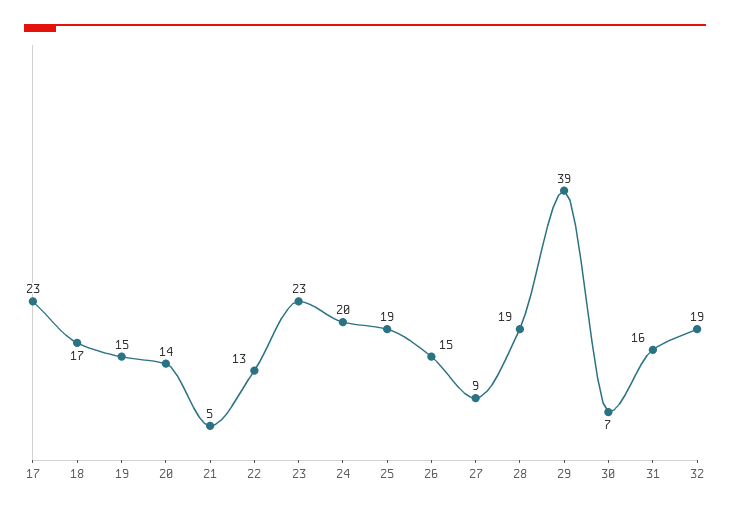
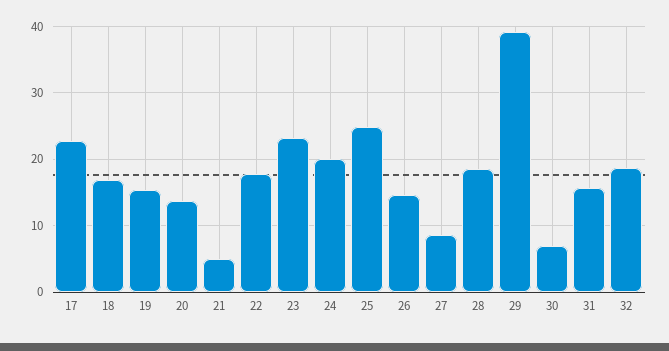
  {
    "17": 23,
    "18": 17,
    "19": 15,
    "20": 14,
    "21": 5,
-   "22": 13,
+   "22": 18,
    "23": 23,
    "24": 20,
-   "25": 19,
+   "25": 25,
    "26": 15,
    "27": 9,
    "28": 19,
    "29": 39,
    "30": 7,
    "31": 16,
    "32": 19
  }

